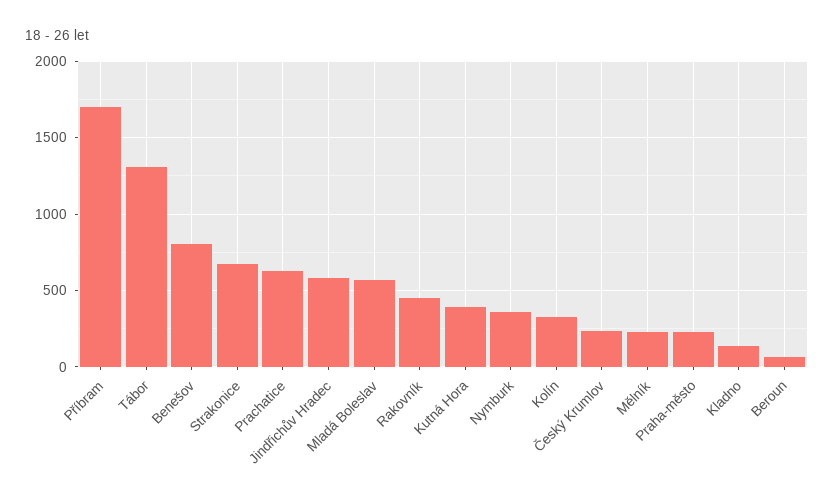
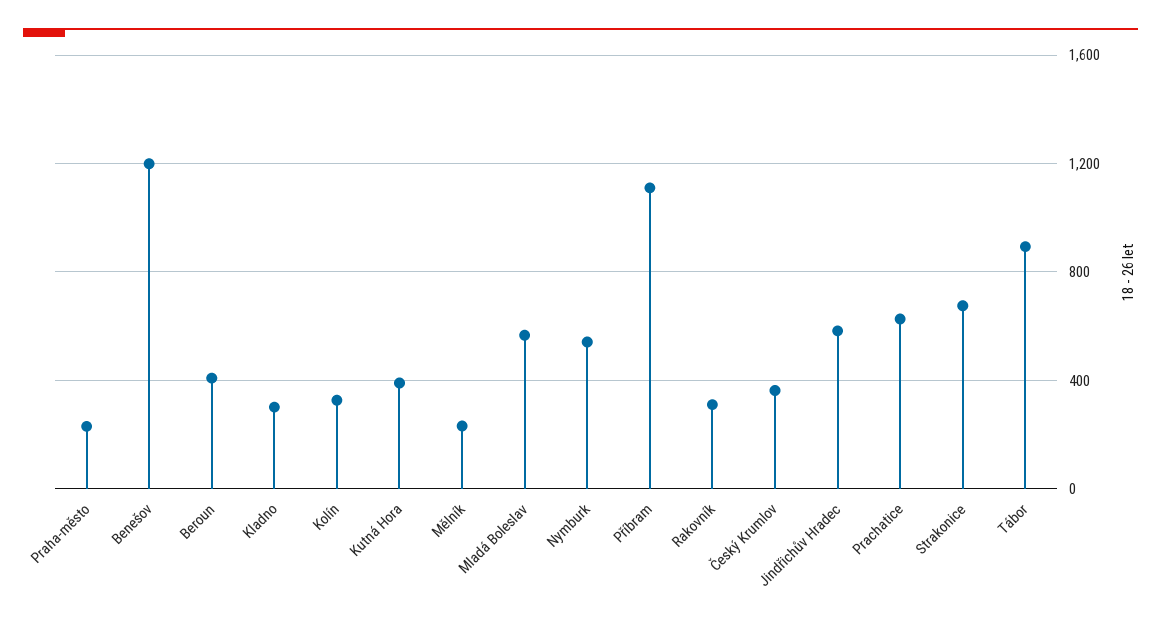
  {
-   "Příbram": 1700,
+   "Příbram": 1100,
-   "Tábor": 1300,
+   "Tábor": 900,
-   "Benešov": 800,
+   "Benešov": 1200,
    "Strakonice": 700,
    "Prachatice": 650,
    "Jindřichův Hradec": 600,
    "Mladá Boleslav": 550,
-   "Rakovník": 450,
+   "Rakovník": 300,
    "Kutná Hora": 400,
-   "Nymburk": 350,
+   "Nymburk": 550,
    "Kolín": 350,
-   "Český Krumlov": 250,
+   "Český Krumlov": 350,
    "Mělník": 250,
    "Praha-město": 250,
-   "Kladno": 150,
+   "Kladno": 300,
-   "Beroun": 50
+   "Beroun": 400
  }

